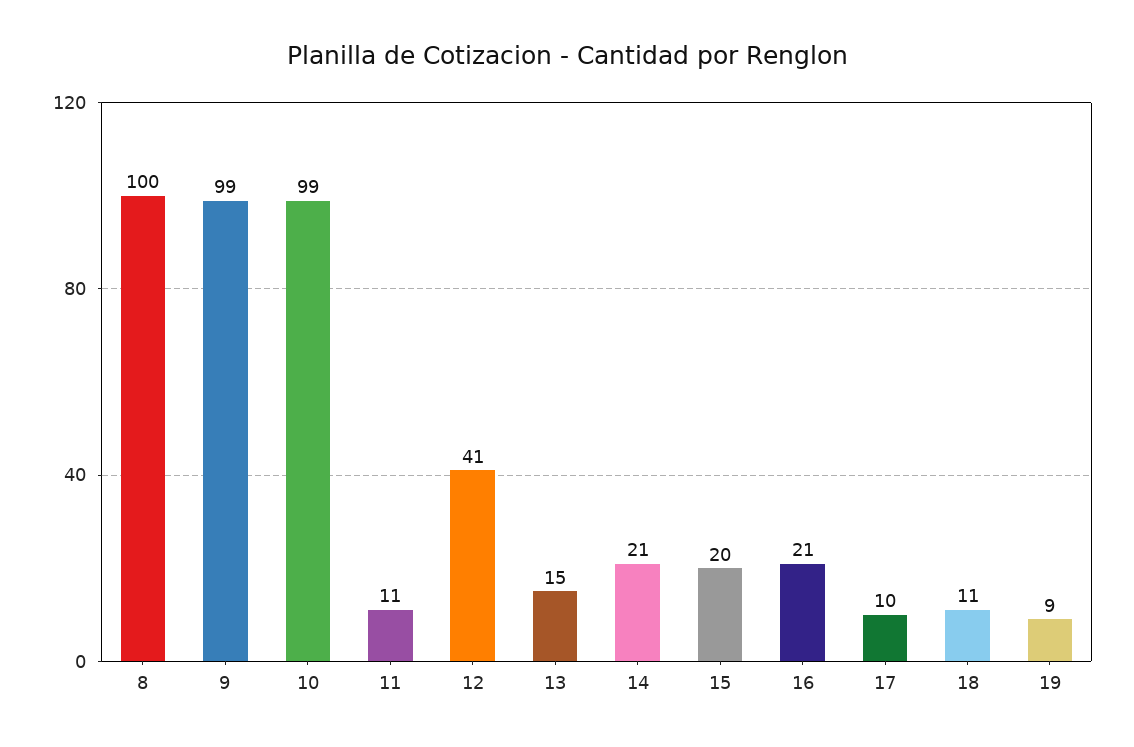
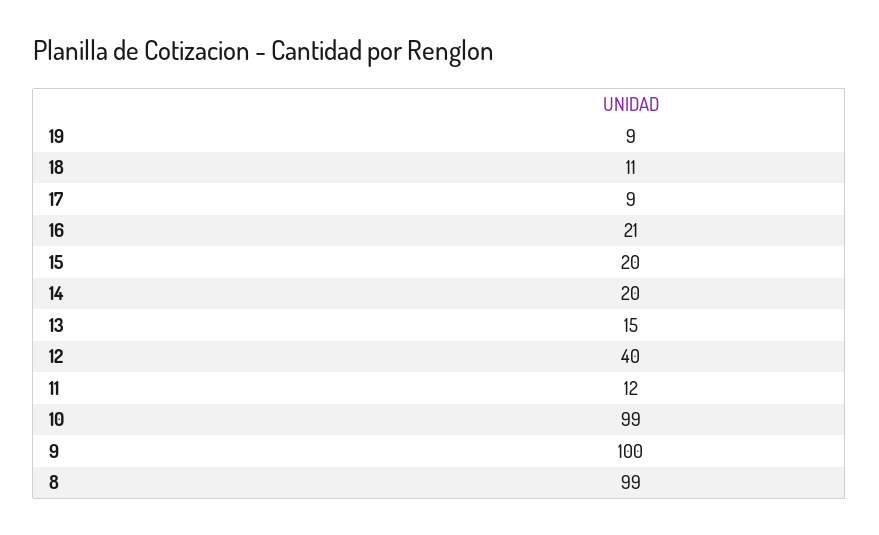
  {
-   "8": 100,
+   "8": 99,
-   "9": 99,
+   "9": 100,
    "10": 99,
-   "11": 11,
+   "11": 12,
-   "12": 41,
+   "12": 40,
    "13": 15,
-   "14": 21,
+   "14": 20,
    "15": 20,
    "16": 21,
-   "17": 10,
+   "17": 9,
    "18": 11,
    "19": 9
  }

